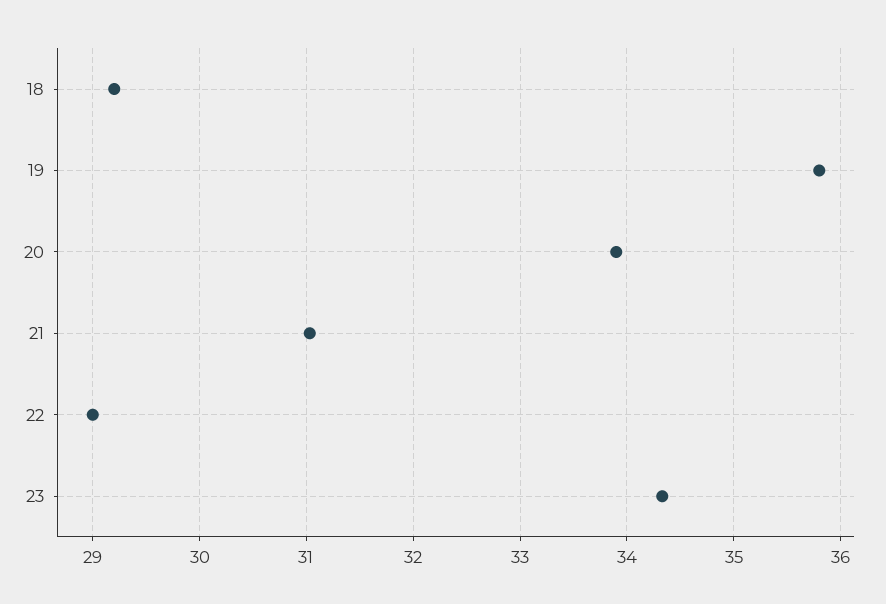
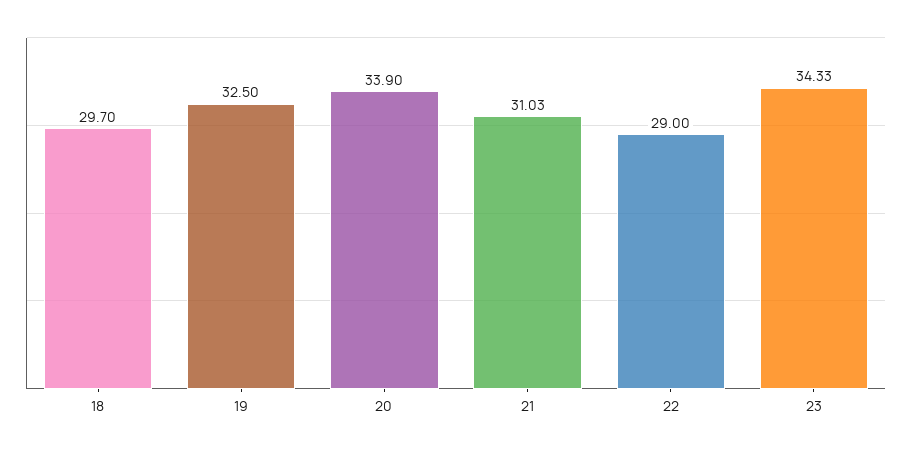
  {
-   "18": 29.2,
+   "18": 29.7,
-   "19": 35.8,
+   "19": 32.5,
    "20": 33.9,
    "21": 31.03,
    "22": 29,
    "23": 34.33
  }

